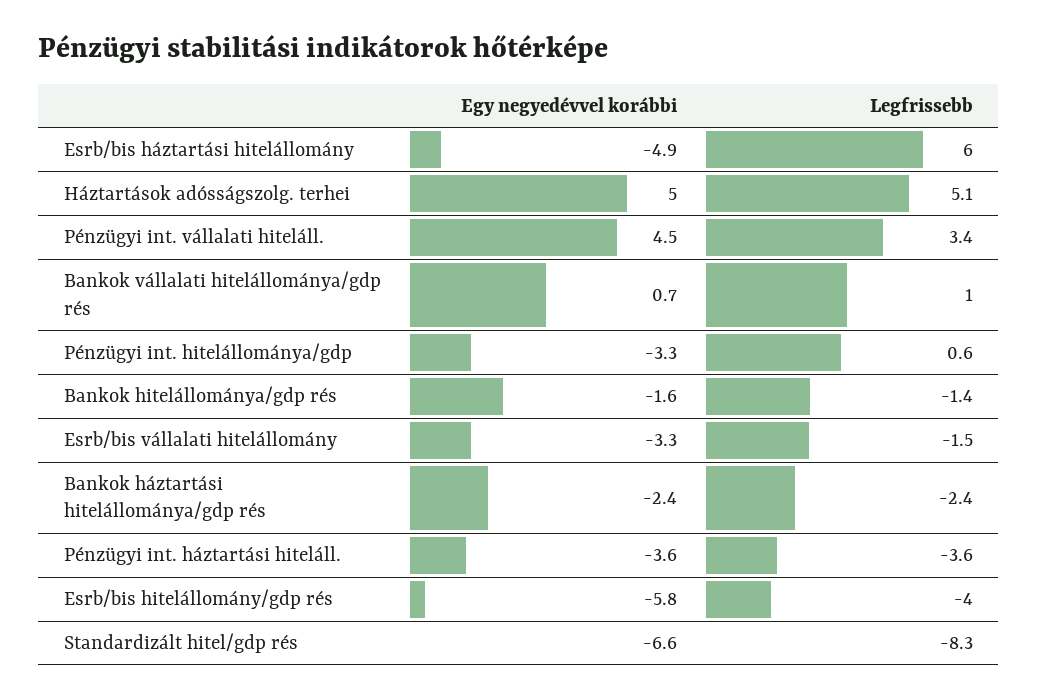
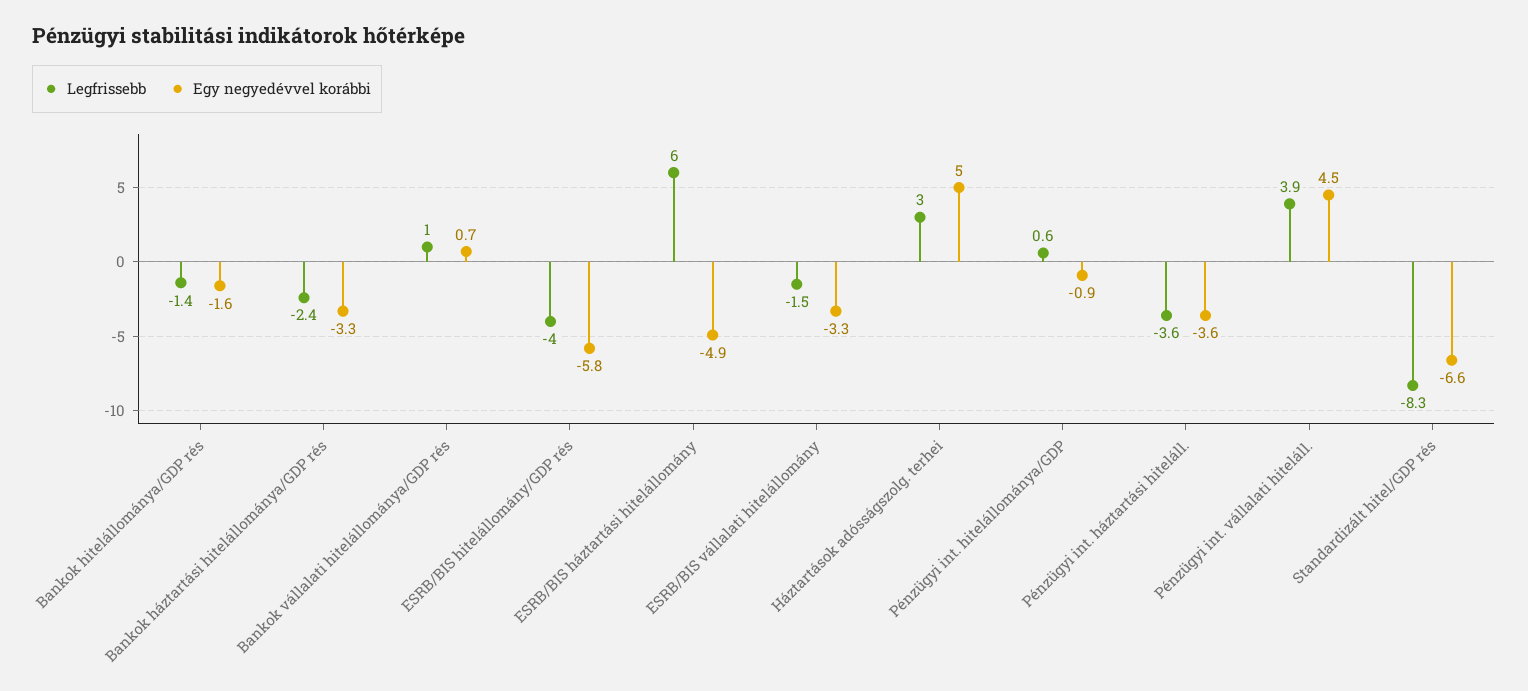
  {
    "Egy negyedévvel korábbi": {
      "Esrb/bis háztartási hitelállomány": -4.9,
      "Háztartások adósságszolg. terhei": 5,
      "Pénzügyi int. vállalati hiteláll.": 4.5,
      "Bankok vállalati hitelállománya/gdp rés": 0.7,
-     "Pénzügyi int. hitelállománya/gdp": -3.3,
+     "Pénzügyi int. hitelállománya/gdp": -0.9,
      "Bankok hitelállománya/gdp rés": -1.6,
      "Esrb/bis vállalati hitelállomány": -3.3,
-     "Bankok háztartási hitelállománya/gdp rés": -2.4,
+     "Bankok háztartási hitelállománya/gdp rés": -3.3,
      "Pénzügyi int. háztartási hiteláll.": -3.6,
      "Esrb/bis hitelállomány/gdp rés": -5.8,
      "Standardizált hitel/gdp rés": -6.6
    },
    "Legfrissebb": {
      "Esrb/bis háztartási hitelállomány": 6,
-     "Háztartások adósságszolg. terhei": 5.1,
+     "Háztartások adósságszolg. terhei": 3,
-     "Pénzügyi int. vállalati hiteláll.": 3.4,
+     "Pénzügyi int. vállalati hiteláll.": 3.9,
      "Bankok vállalati hitelállománya/gdp rés": 1,
      "Pénzügyi int. hitelállománya/gdp": 0.6,
      "Bankok hitelállománya/gdp rés": -1.4,
      "Esrb/bis vállalati hitelállomány": -1.5,
      "Bankok háztartási hitelállománya/gdp rés": -2.4,
      "Pénzügyi int. háztartási hiteláll.": -3.6,
      "Esrb/bis hitelállomány/gdp rés": -4,
      "Standardizált hitel/gdp rés": -8.3
    }
  }

